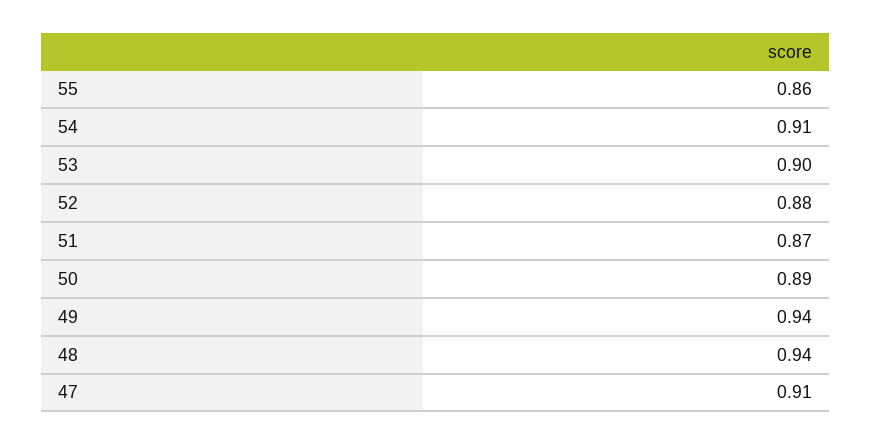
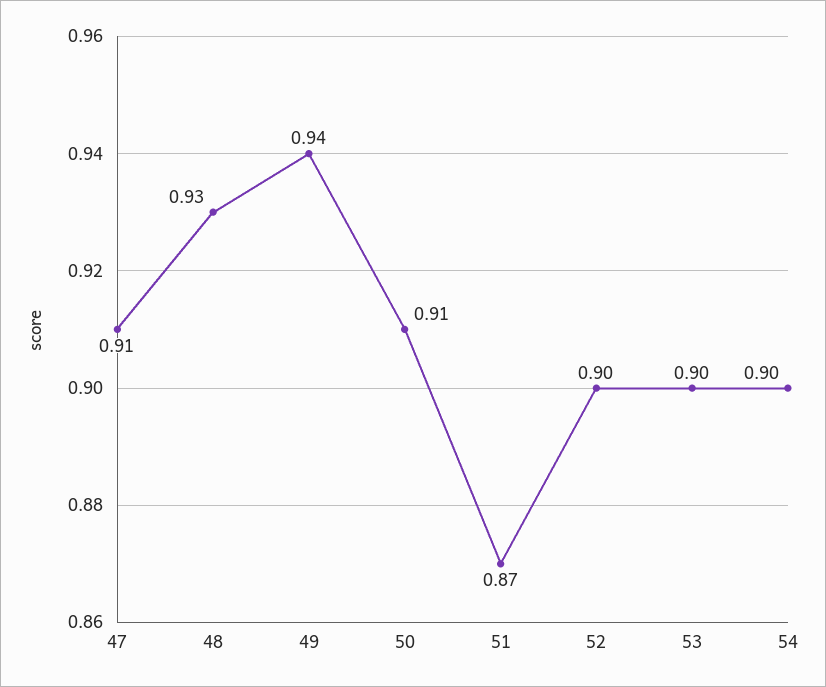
  {
-   "55": 0.86,
-   "54": 0.91,
+   "54": 0.9,
    "53": 0.9,
-   "52": 0.88,
+   "52": 0.9,
    "51": 0.87,
-   "50": 0.89,
+   "50": 0.91,
    "49": 0.94,
-   "48": 0.94,
+   "48": 0.93,
    "47": 0.91
  }

